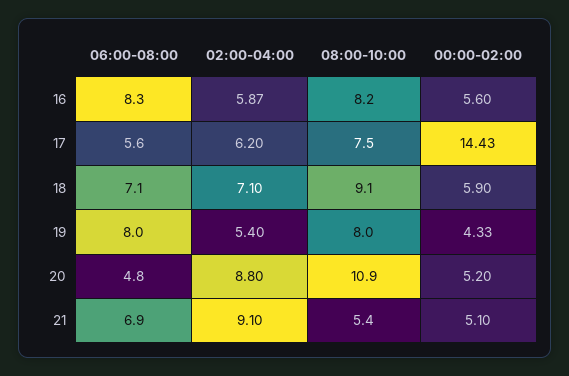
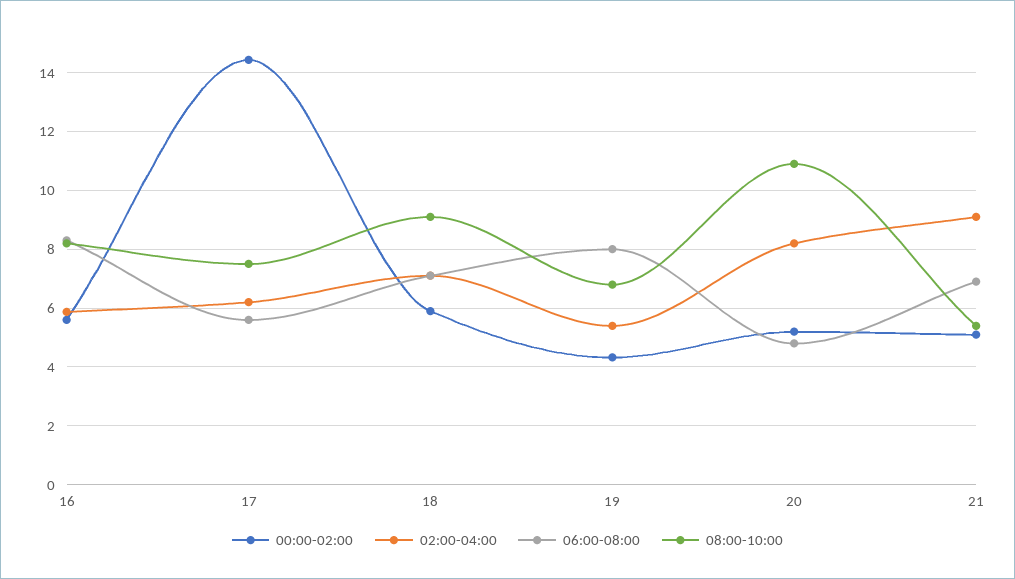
  {
    "06:00-08:00": {
      "16": 8.3,
      "17": 5.6,
      "18": 7.1,
      "19": 8,
      "20": 4.8,
      "21": 6.9
    },
    "02:00-04:00": {
      "16": 5.87,
      "17": 6.2,
      "18": 7.1,
      "19": 5.4,
-     "20": 8.8,
+     "20": 8.25,
      "21": 9.1
    },
    "08:00-10:00": {
      "16": 8.2,
      "17": 7.5,
      "18": 9.1,
-     "19": 8,
+     "19": 6.75,
      "20": 10.9,
      "21": 5.4
    },
    "00:00-02:00": {
      "16": 5.6,
      "17": 14.43,
      "18": 5.9,
      "19": 4.33,
      "20": 5.2,
      "21": 5.1
    }
  }

